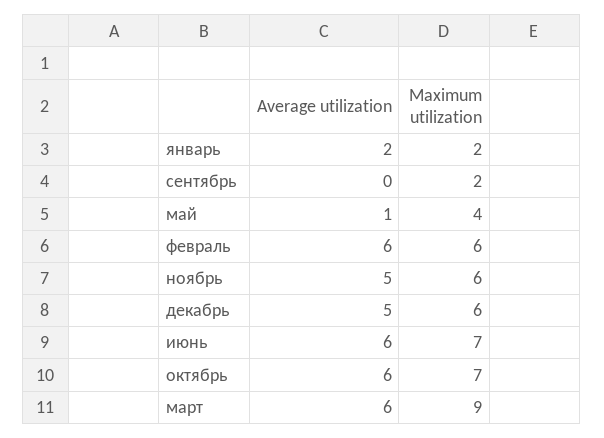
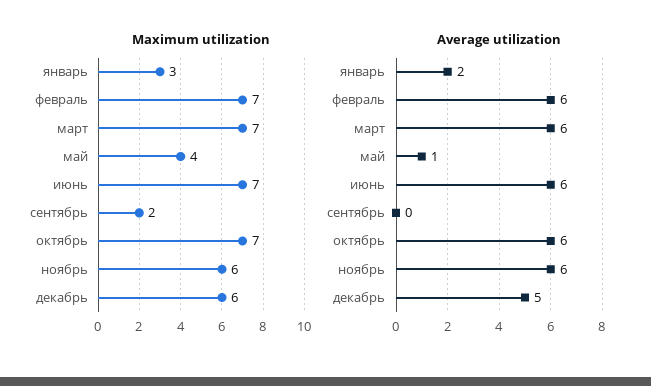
  {
    "Average utilization": {
      "январь": 2,
      "сентябрь": 0,
      "май": 1,
      "февраль": 6,
-     "ноябрь": 5,
+     "ноябрь": 6,
      "декабрь": 5,
      "июнь": 6,
      "октябрь": 6,
      "март": 6
    },
    "Maximum utilization": {
-     "январь": 2,
+     "январь": 3,
      "сентябрь": 2,
      "май": 4,
-     "февраль": 6,
+     "февраль": 7,
      "ноябрь": 6,
      "декабрь": 6,
      "июнь": 7,
      "октябрь": 7,
-     "март": 9
+     "март": 7
    }
  }

